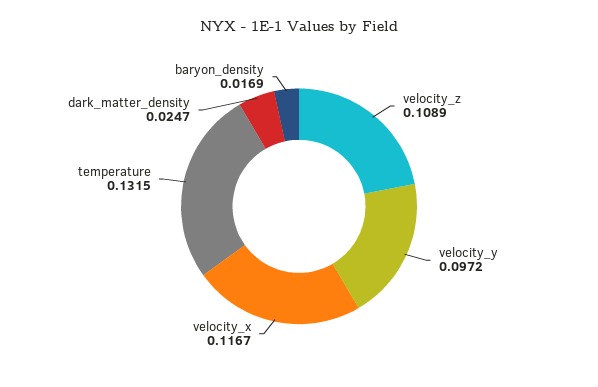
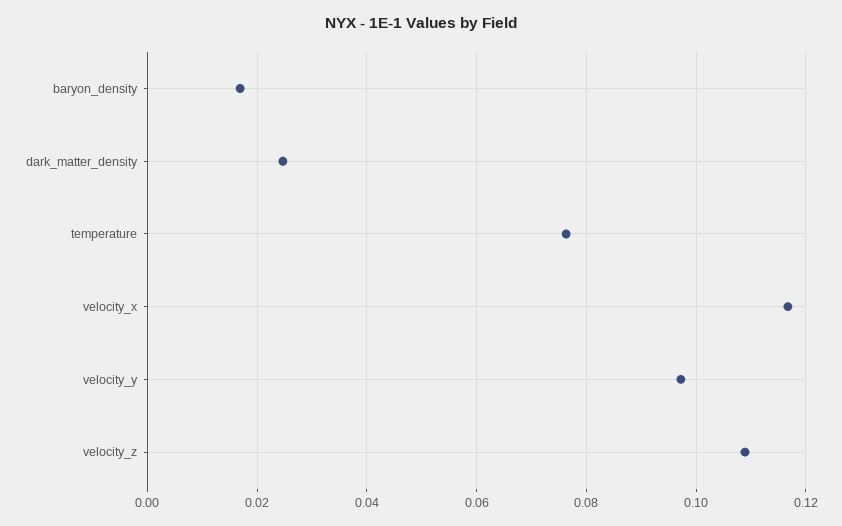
  {
    "velocity_z": 0.1089,
    "velocity_y": 0.0972,
    "velocity_x": 0.1167,
-   "temperature": 0.1315,
+   "temperature": 0.076,
    "dark_matter_density": 0.0247,
    "baryon_density": 0.0169
  }

